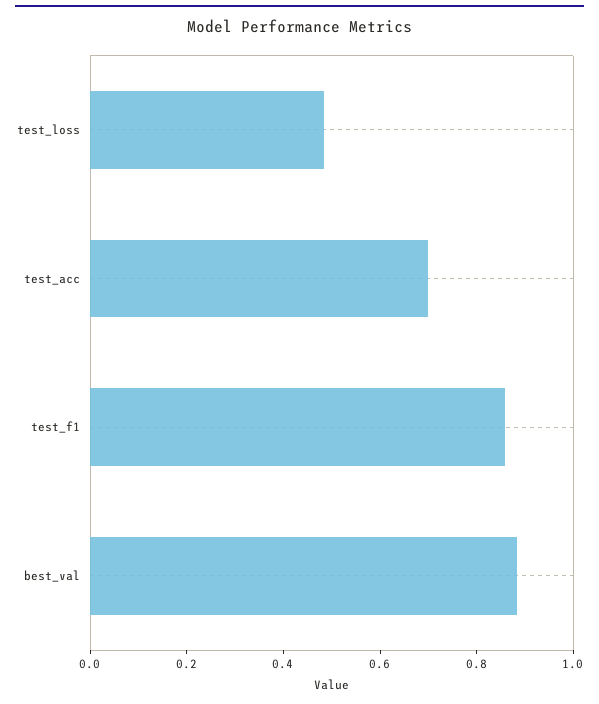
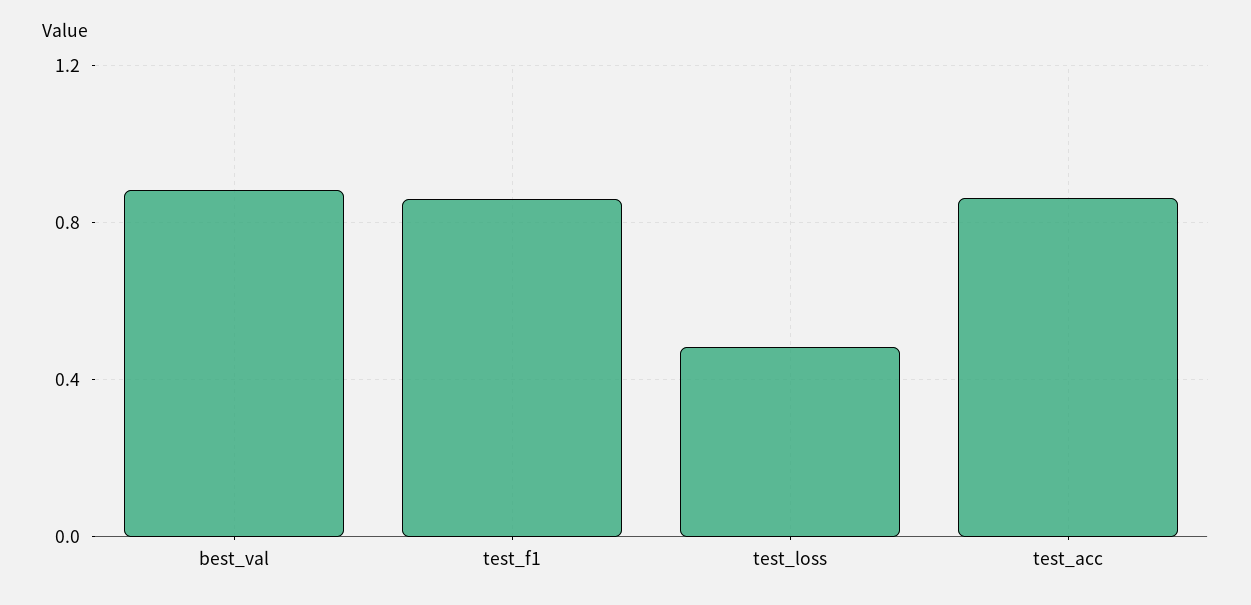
  {
    "test_loss": 0.5,
-   "test_acc": 0.7,
+   "test_acc": 0.85,
    "test_f1": 0.85,
    "best_val": 0.9
  }

